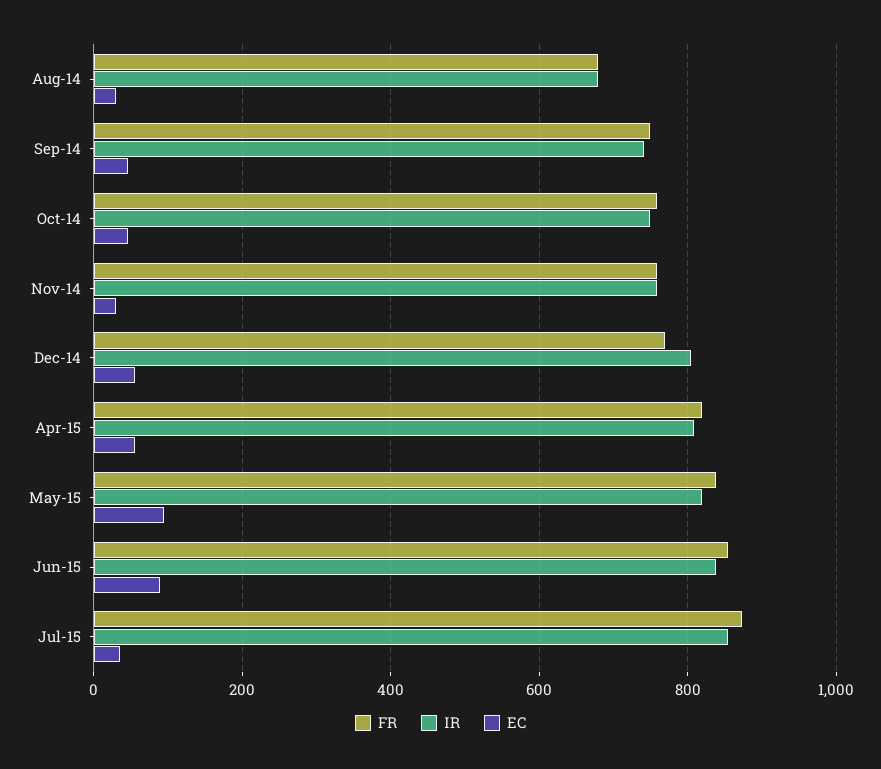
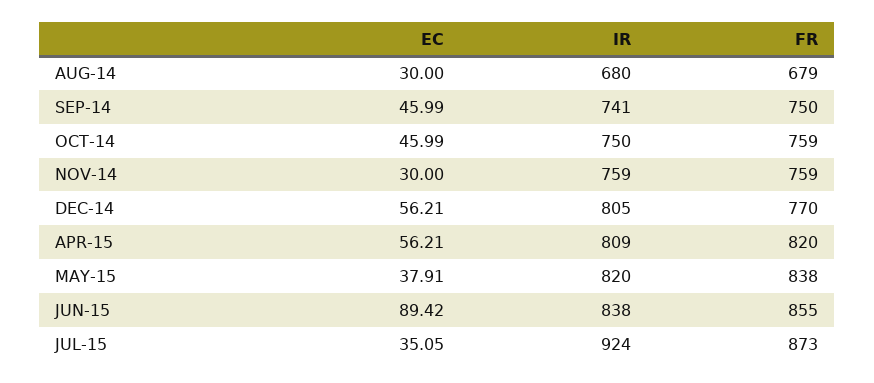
  {
    "FR": {
      "Aug-14": 679,
      "Sep-14": 750,
      "Oct-14": 759,
      "Nov-14": 759,
      "Dec-14": 770,
      "Apr-15": 820,
      "May-15": 838,
      "Jun-15": 855,
      "Jul-15": 873
    },
    "IR": {
      "Aug-14": 680,
      "Sep-14": 741,
      "Oct-14": 750,
      "Nov-14": 759,
      "Dec-14": 805,
      "Apr-15": 809,
      "May-15": 820,
      "Jun-15": 838,
-     "Jul-15": 860
+     "Jul-15": 924
    },
    "EC": {
      "Aug-14": 30,
      "Sep-14": 45.99,
      "Oct-14": 45.99,
      "Nov-14": 30,
      "Dec-14": 56.21,
      "Apr-15": 56.21,
-     "May-15": 100,
+     "May-15": 37.91,
      "Jun-15": 89.42,
      "Jul-15": 35.05
    }
  }

